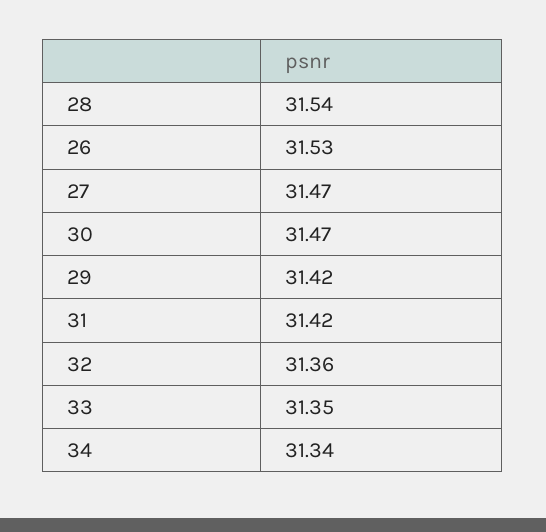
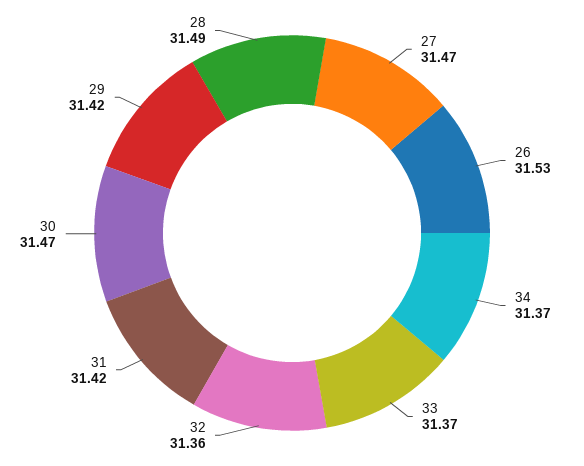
  {
-   "28": 31.54,
+   "28": 31.49,
    "26": 31.53,
    "27": 31.47,
    "30": 31.47,
    "29": 31.42,
    "31": 31.42,
    "32": 31.36,
-   "33": 31.35,
+   "33": 31.37,
-   "34": 31.34
+   "34": 31.37
  }

